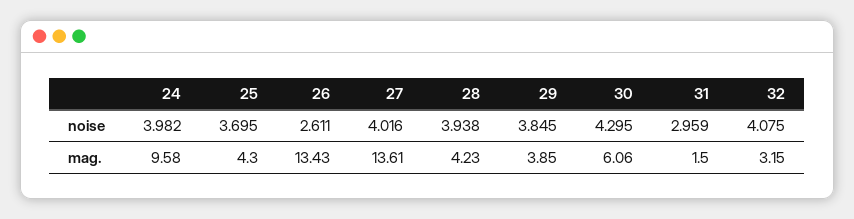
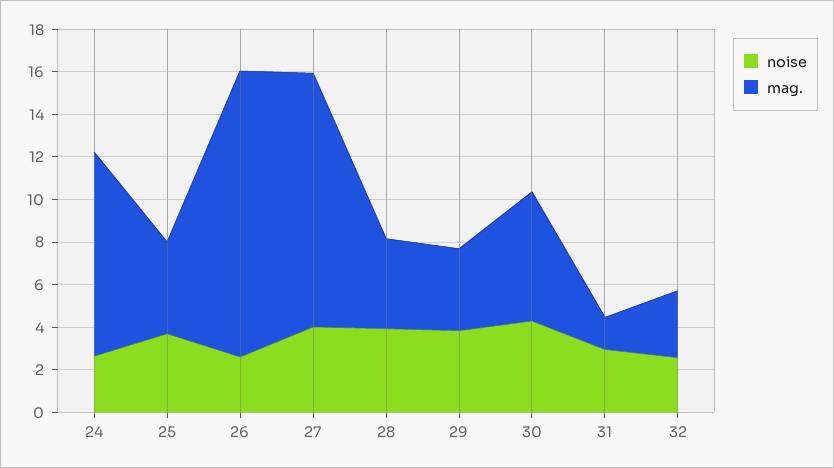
  {
    "noise": {
-     "24": 3.982,
+     "24": 2.5,
      "25": 3.695,
      "26": 2.611,
      "27": 4.016,
      "28": 3.938,
      "29": 3.845,
      "30": 4.295,
      "31": 2.959,
-     "32": 4.075
+     "32": 2.5
    },
    "mag.": {
      "24": 9.58,
      "25": 4.3,
      "26": 13.43,
-     "27": 13.61,
+     "27": 12,
      "28": 4.23,
      "29": 3.85,
      "30": 6.06,
      "31": 1.5,
      "32": 3.15
    }
  }

